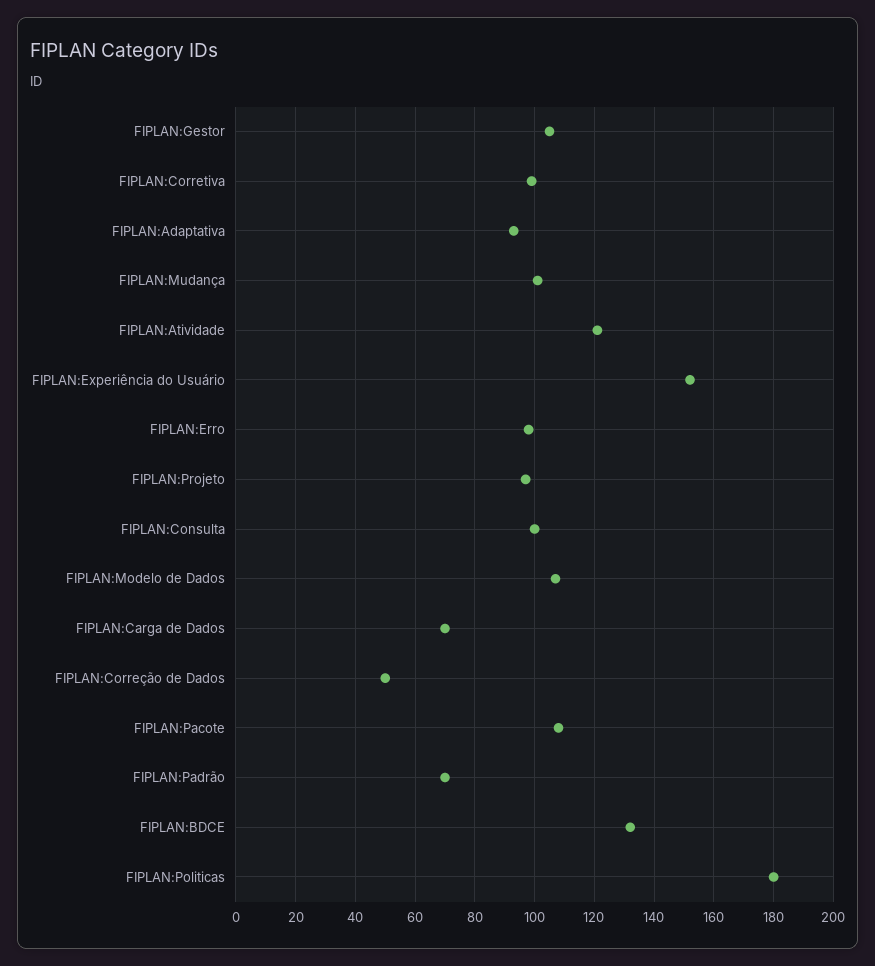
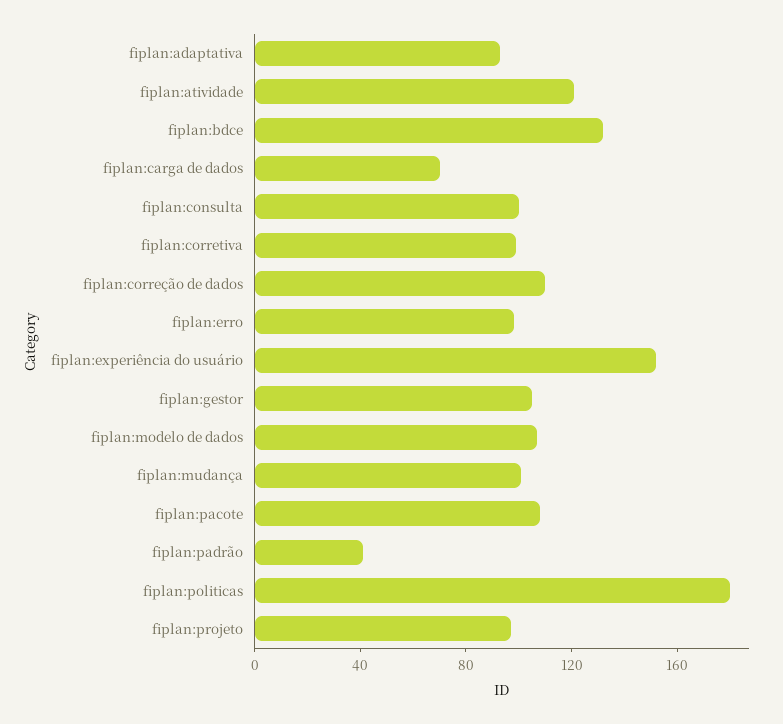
  {
    "FIPLAN:Gestor": 105,
    "FIPLAN:Corretiva": 100,
    "FIPLAN:Adaptativa": 95,
    "FIPLAN:Mudança": 100,
    "FIPLAN:Atividade": 120,
    "FIPLAN:Experiência do Usuário": 150,
    "FIPLAN:Erro": 100,
    "FIPLAN:Projeto": 95,
    "FIPLAN:Consulta": 100,
    "FIPLAN:Modelo de Dados": 105,
    "FIPLAN:Carga de Dados": 70,
-   "FIPLAN:Correção de Dados": 50,
+   "FIPLAN:Correção de Dados": 110,
    "FIPLAN:Pacote": 110,
-   "FIPLAN:Padrão": 70,
+   "FIPLAN:Padrão": 40,
    "FIPLAN:BDCE": 130,
    "FIPLAN:Politicas": 180
  }

